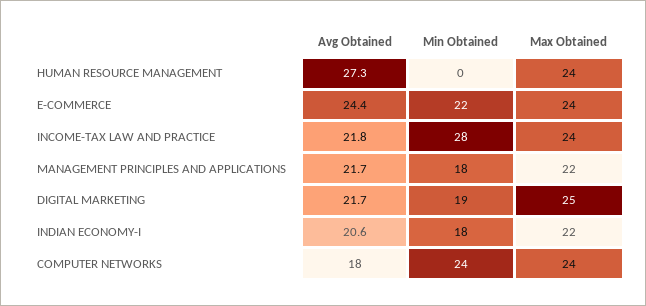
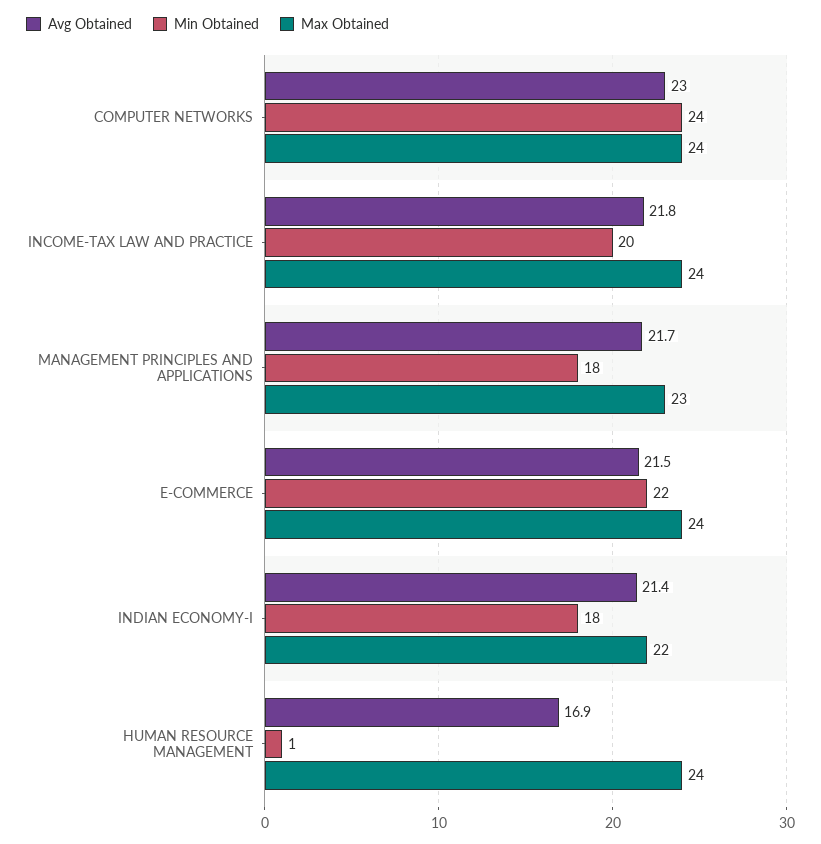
  {
    "Avg Obtained": {
-     "HUMAN RESOURCE MANAGEMENT": 27.3,
+     "HUMAN RESOURCE MANAGEMENT": 16.9,
-     "E-COMMERCE": 24.4,
+     "E-COMMERCE": 21.5,
      "INCOME-TAX LAW AND PRACTICE": 21.8,
      "MANAGEMENT PRINCIPLES AND APPLICATIONS": 21.7,
-     "DIGITAL MARKETING": 21.7,
-     "INDIAN ECONOMY-I": 20.6,
+     "INDIAN ECONOMY-I": 21.4,
-     "COMPUTER NETWORKS": 18
+     "COMPUTER NETWORKS": 23
    },
    "Min Obtained": {
-     "HUMAN RESOURCE MANAGEMENT": 0,
+     "HUMAN RESOURCE MANAGEMENT": 1,
      "E-COMMERCE": 22,
-     "INCOME-TAX LAW AND PRACTICE": 28,
+     "INCOME-TAX LAW AND PRACTICE": 20,
      "MANAGEMENT PRINCIPLES AND APPLICATIONS": 18,
-     "DIGITAL MARKETING": 19,
      "INDIAN ECONOMY-I": 18,
      "COMPUTER NETWORKS": 24
    },
    "Max Obtained": {
      "HUMAN RESOURCE MANAGEMENT": 24,
      "E-COMMERCE": 24,
      "INCOME-TAX LAW AND PRACTICE": 24,
-     "MANAGEMENT PRINCIPLES AND APPLICATIONS": 22,
+     "MANAGEMENT PRINCIPLES AND APPLICATIONS": 23,
-     "DIGITAL MARKETING": 25,
      "INDIAN ECONOMY-I": 22,
      "COMPUTER NETWORKS": 24
    }
  }

